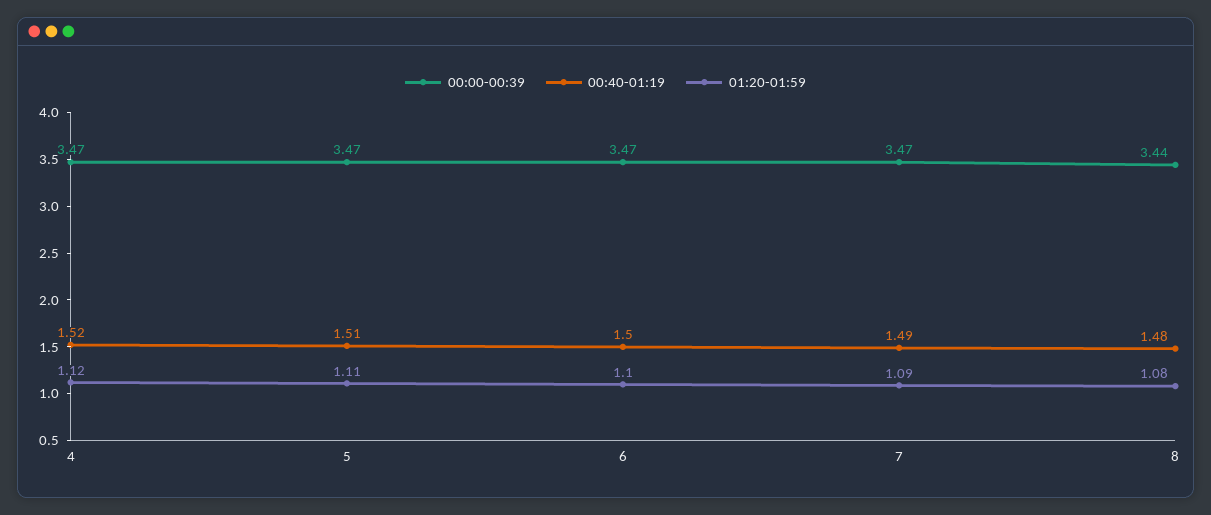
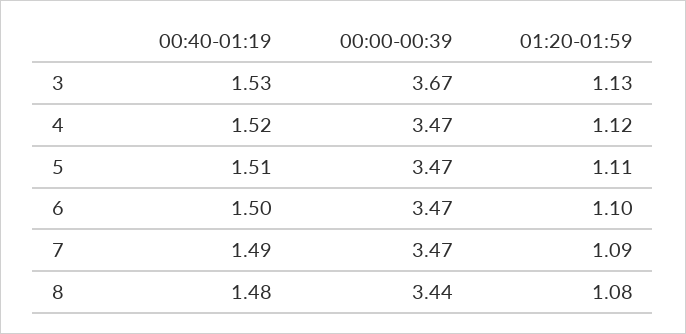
  {
    "00:00-00:39": {
      "4": 3.47,
      "5": 3.47,
      "6": 3.47,
      "7": 3.47,
-     "8": 3.44
+     "8": 3.44,
+     "3": 3.67
    },
    "00:40-01:19": {
      "4": 1.52,
      "5": 1.51,
      "6": 1.5,
      "7": 1.49,
-     "8": 1.48
+     "8": 1.48,
+     "3": 1.53
    },
    "01:20-01:59": {
      "4": 1.12,
      "5": 1.11,
      "6": 1.1,
      "7": 1.09,
-     "8": 1.08
+     "8": 1.08,
+     "3": 1.13
    }
  }

